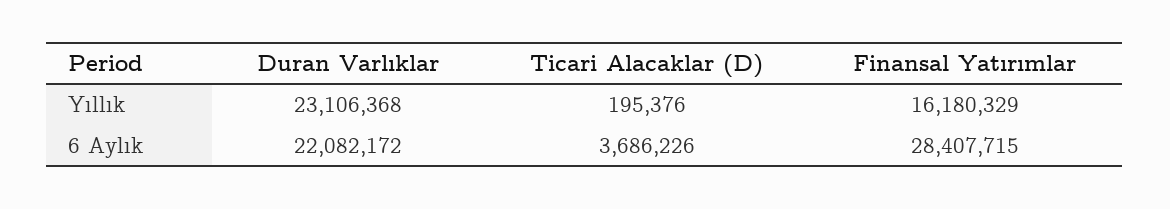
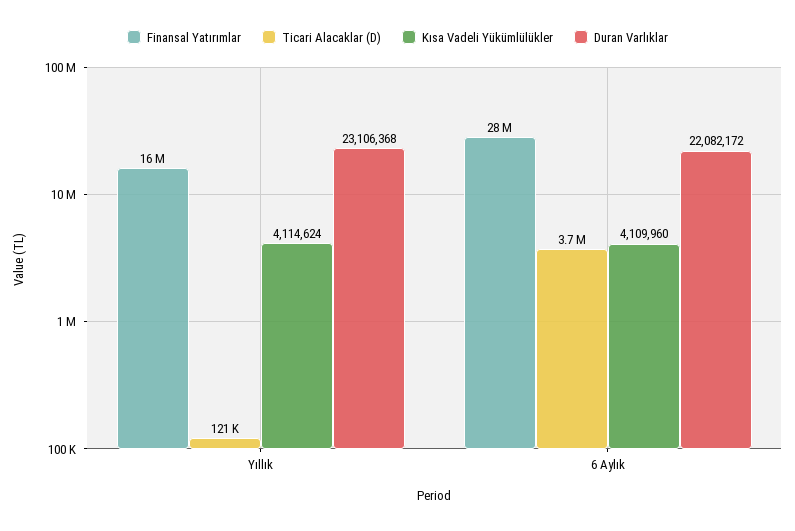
  {
    "Duran Varlıklar": {
      "Yıllık": 23106368,
      "6 Aylık": 22082172
    },
    "Ticari Alacaklar (D)": {
-     "Yıllık": 195376,
+     "Yıllık": 121000,
      "6 Aylık": 3686226
    },
    "Finansal Yatırımlar": {
      "Yıllık": 16180329,
      "6 Aylık": 28407715
-   }
+   },
+   "Kısa Vadeli Yükümlülükler": {
+     "Yıllık": 4114624,
+     "6 Aylık": 4109960
+   }
  }

